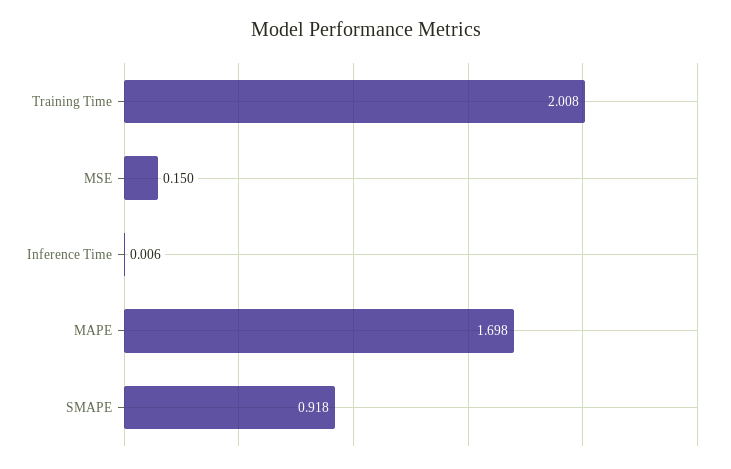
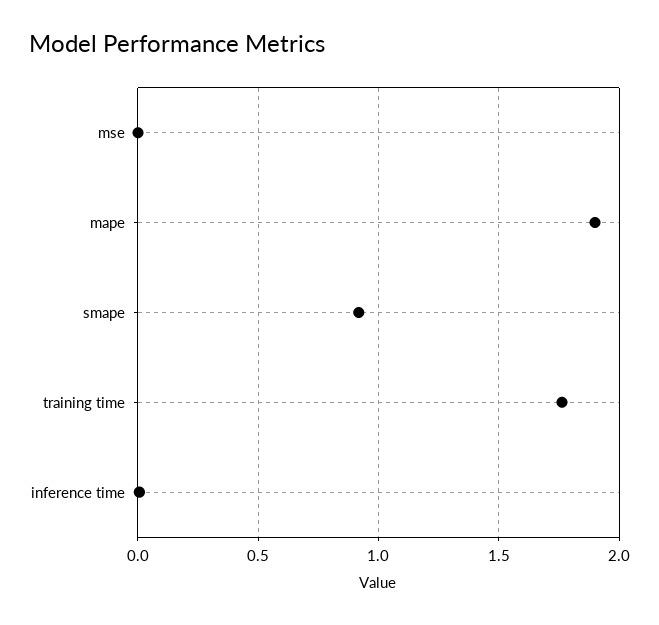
  {
-   "Training Time": 2.008,
+   "Training Time": 1.75,
-   "MSE": 0.15,
+   "MSE": 0,
    "Inference Time": 0.006,
-   "MAPE": 1.698,
+   "MAPE": 1.9,
    "SMAPE": 0.918
  }

